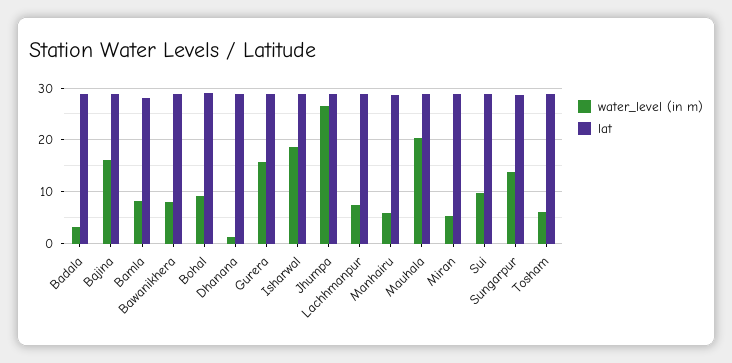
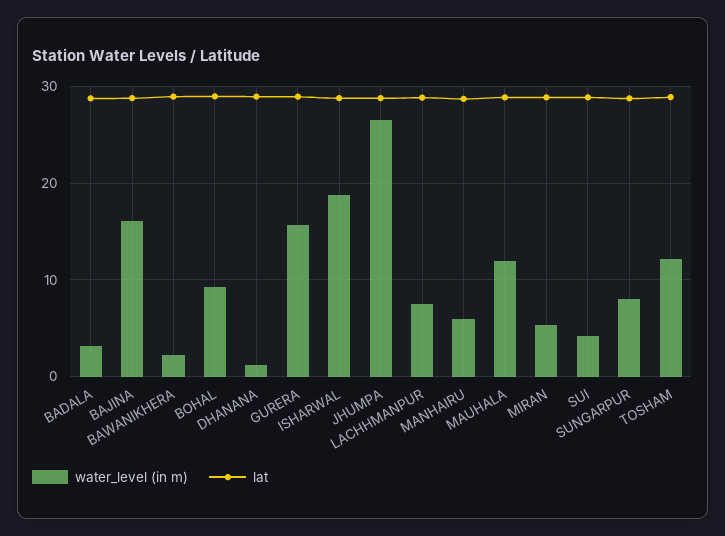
  {
    "water_level (in m)": {
      "Badala": 3,
      "Bajina": 16,
-     "Bamla": 8,
-     "Bawanikhera": 8,
+     "Bawanikhera": 2,
      "Bohal": 9,
      "Dhanana": 1,
      "Gurera": 16,
      "Isharwal": 19,
      "Jhumpa": 27,
      "Lachhmanpur": 7,
      "Manhairu": 6,
-     "Mauhala": 20,
+     "Mauhala": 12,
      "Miran": 5,
-     "Sui": 10,
+     "Sui": 4,
-     "Sungarpur": 14,
+     "Sungarpur": 8,
-     "Tosham": 6
+     "Tosham": 12
    },
    "lat": {
      "Badala": 29,
      "Bajina": 29,
-     "Bamla": 28,
      "Bawanikhera": 29,
      "Bohal": 29,
      "Dhanana": 29,
      "Gurera": 29,
      "Isharwal": 29,
      "Jhumpa": 29,
      "Lachhmanpur": 29,
      "Manhairu": 29,
      "Mauhala": 29,
      "Miran": 29,
      "Sui": 29,
      "Sungarpur": 29,
      "Tosham": 29
    }
  }

